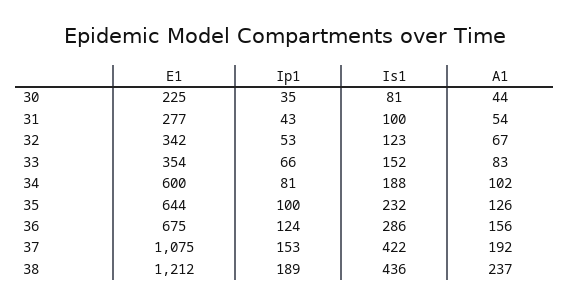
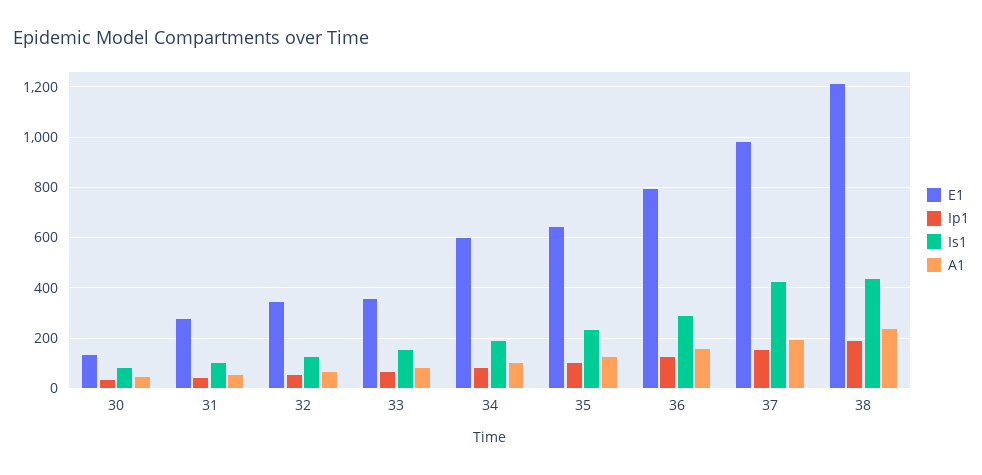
  {
    "E1": {
-     "30": 225,
+     "30": 125,
      "31": 277,
      "32": 342,
      "33": 354,
      "34": 600,
      "35": 644,
-     "36": 675,
+     "36": 800,
-     "37": 1075,
+     "37": 975,
      "38": 1212
    },
    "Ip1": {
      "30": 35,
      "31": 43,
      "32": 53,
      "33": 66,
      "34": 81,
      "35": 100,
      "36": 124,
      "37": 153,
      "38": 189
    },
    "Is1": {
      "30": 81,
      "31": 100,
      "32": 123,
      "33": 152,
      "34": 188,
      "35": 232,
      "36": 286,
      "37": 422,
      "38": 436
    },
    "A1": {
      "30": 44,
      "31": 54,
      "32": 67,
      "33": 83,
      "34": 102,
      "35": 126,
      "36": 156,
      "37": 192,
      "38": 237
    }
  }

